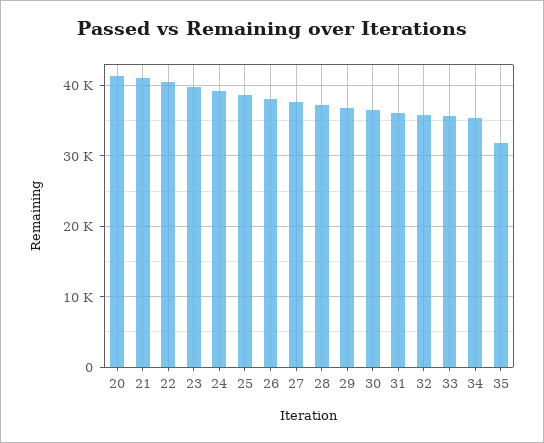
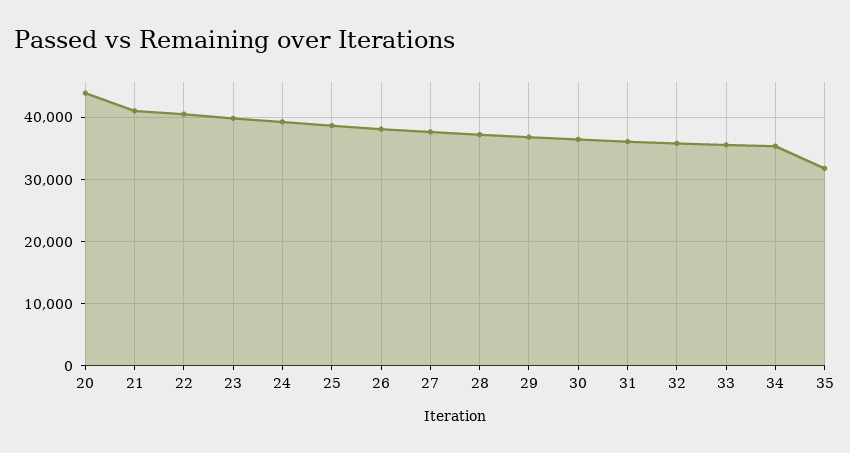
  {
-   "20": 41000,
+   "20": 44000,
    "21": 41000,
    "22": 41000,
    "23": 40000,
    "24": 39000,
    "25": 39000,
    "26": 38000,
    "27": 38000,
    "28": 37000,
    "29": 37000,
    "30": 36000,
    "31": 36000,
    "32": 36000,
    "33": 36000,
    "34": 35000,
    "35": 32000
  }

